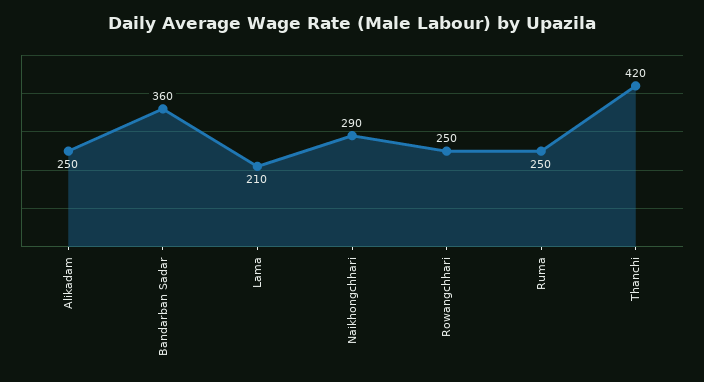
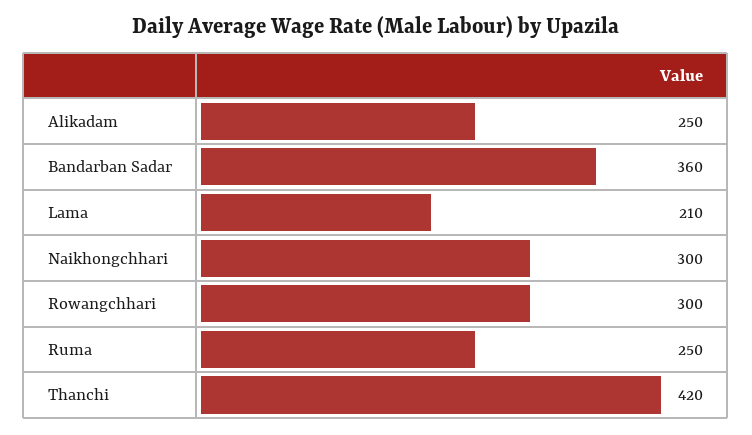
  {
    "Alikadam": 250,
    "Bandarban Sadar": 360,
    "Lama": 210,
-   "Naikhongchhari": 290,
+   "Naikhongchhari": 300,
-   "Rowangchhari": 250,
+   "Rowangchhari": 300,
    "Ruma": 250,
    "Thanchi": 420
  }

